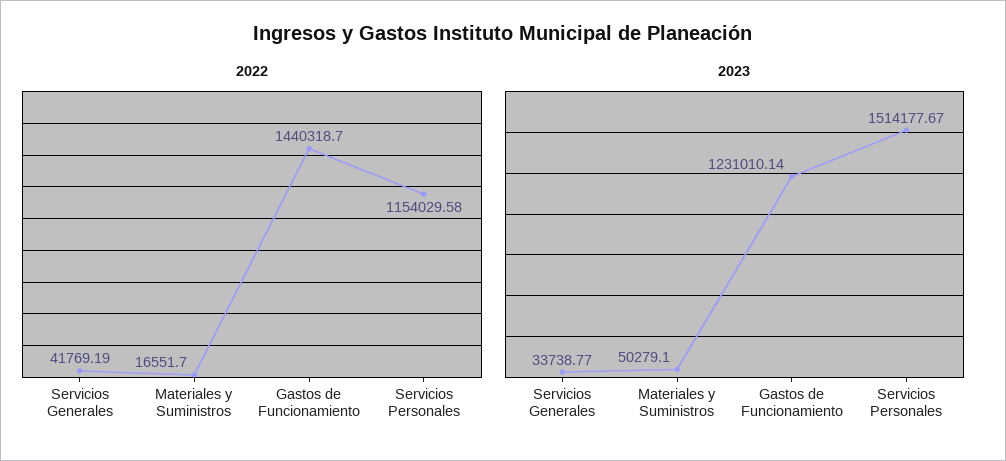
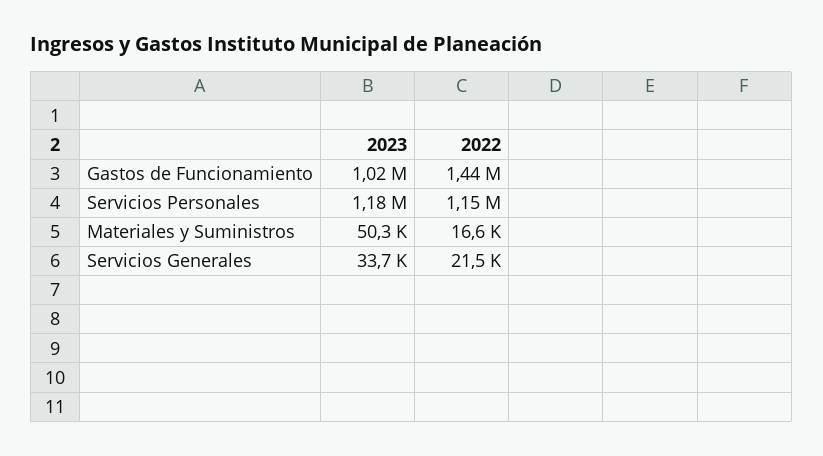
  {
    "2022": {
-     "Servicios Generales": 41769.19,
+     "Servicios Generales": 21500,
      "Materiales y Suministros": 16551.7,
      "Gastos de Funcionamiento": 1440318.7,
      "Servicios Personales": 1154029.58
    },
    "2023": {
      "Servicios Generales": 33738.77,
      "Materiales y Suministros": 50279.1,
-     "Gastos de Funcionamiento": 1231010.14,
+     "Gastos de Funcionamiento": 1020000,
-     "Servicios Personales": 1514177.67
+     "Servicios Personales": 1180000
    }
  }

